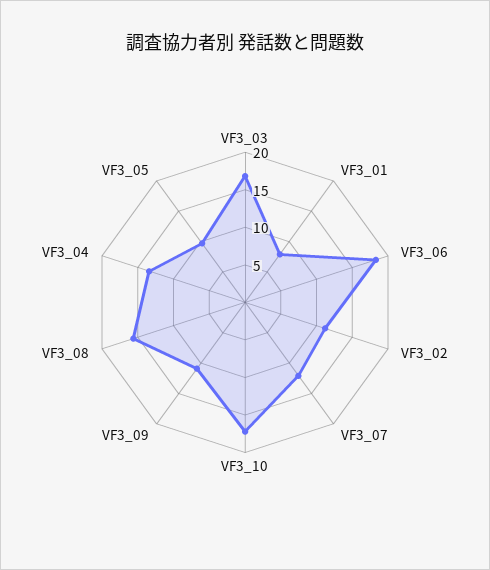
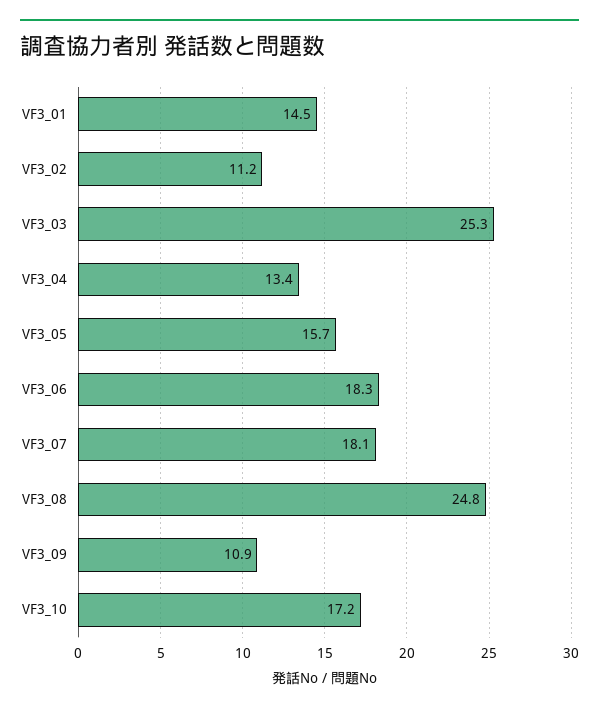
  {
-   "VF3_03": 17.5,
+   "VF3_03": 25.3,
-   "VF3_01": 7.5,
+   "VF3_01": 14.5,
    "VF3_06": 18.3,
    "VF3_02": 11.2,
-   "VF3_07": 12.5,
+   "VF3_07": 18.1,
    "VF3_10": 17.2,
    "VF3_09": 10.9,
-   "VF3_08": 15,
+   "VF3_08": 24.8,
    "VF3_04": 13.4,
-   "VF3_05": 10
+   "VF3_05": 15.7
  }

